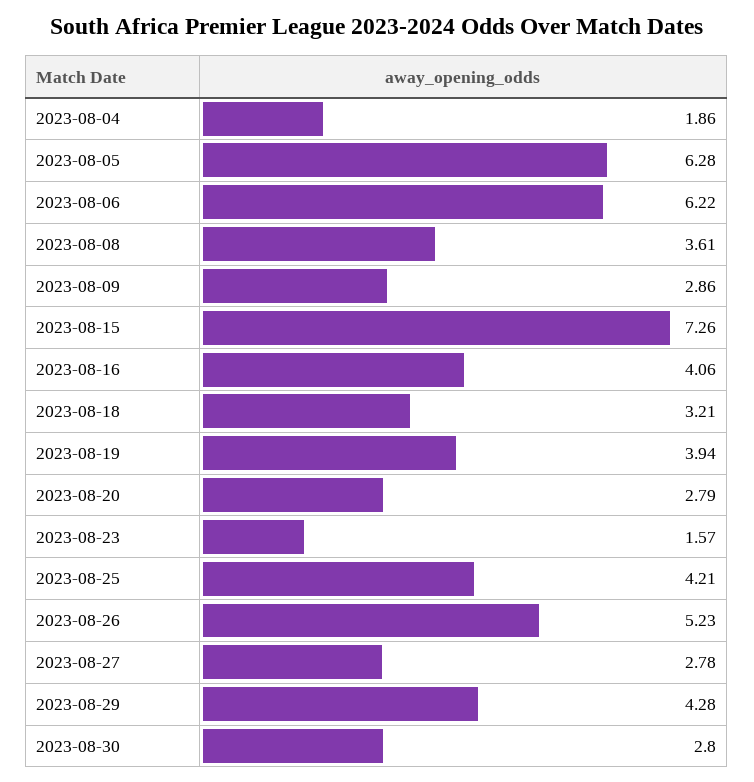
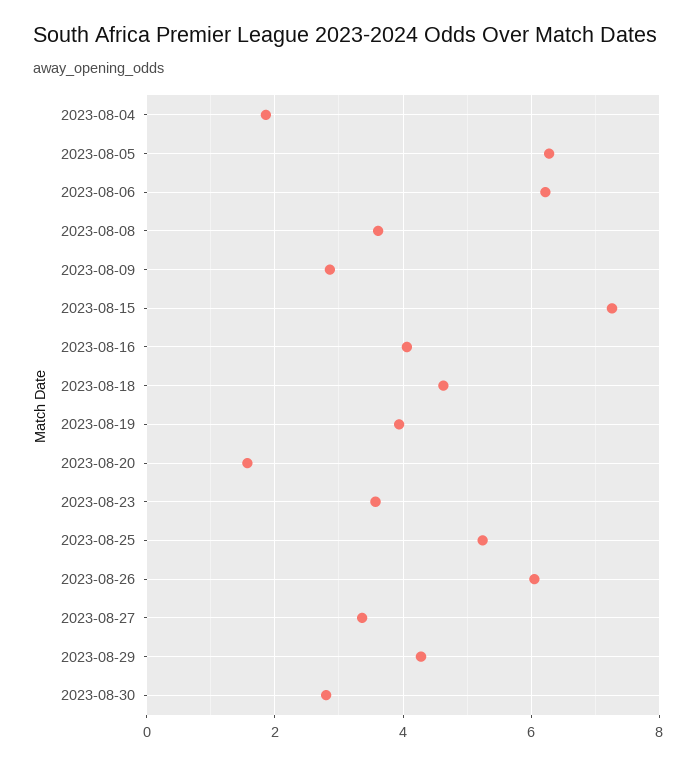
  {
    "2023-08-04": 1.86,
    "2023-08-05": 6.28,
    "2023-08-06": 6.22,
    "2023-08-08": 3.61,
    "2023-08-09": 2.86,
    "2023-08-15": 7.26,
    "2023-08-16": 4.06,
-   "2023-08-18": 3.21,
+   "2023-08-18": 4.6,
    "2023-08-19": 3.94,
-   "2023-08-20": 2.79,
+   "2023-08-20": 1.6,
-   "2023-08-23": 1.57,
+   "2023-08-23": 3.6,
-   "2023-08-25": 4.21,
+   "2023-08-25": 5.2,
-   "2023-08-26": 5.23,
+   "2023-08-26": 6,
-   "2023-08-27": 2.78,
+   "2023-08-27": 3.4,
    "2023-08-29": 4.28,
    "2023-08-30": 2.8
  }

